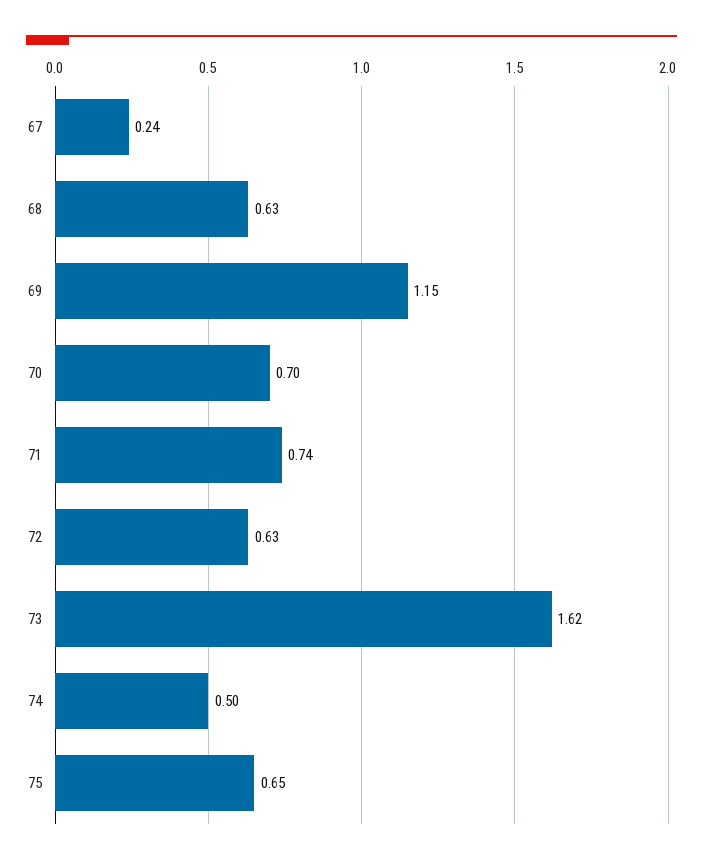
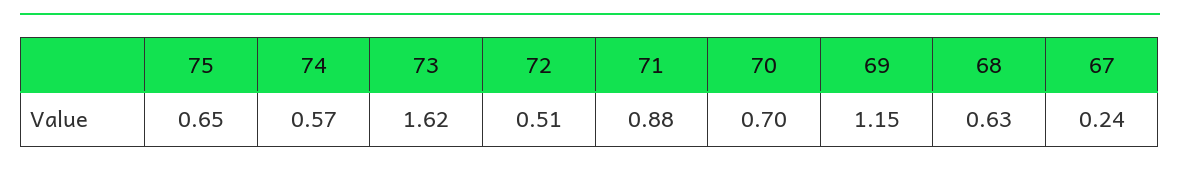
  {
    "67": 0.24,
    "68": 0.63,
    "69": 1.15,
    "70": 0.7,
-   "71": 0.74,
+   "71": 0.88,
-   "72": 0.63,
+   "72": 0.51,
    "73": 1.62,
-   "74": 0.5,
+   "74": 0.57,
    "75": 0.65
  }

